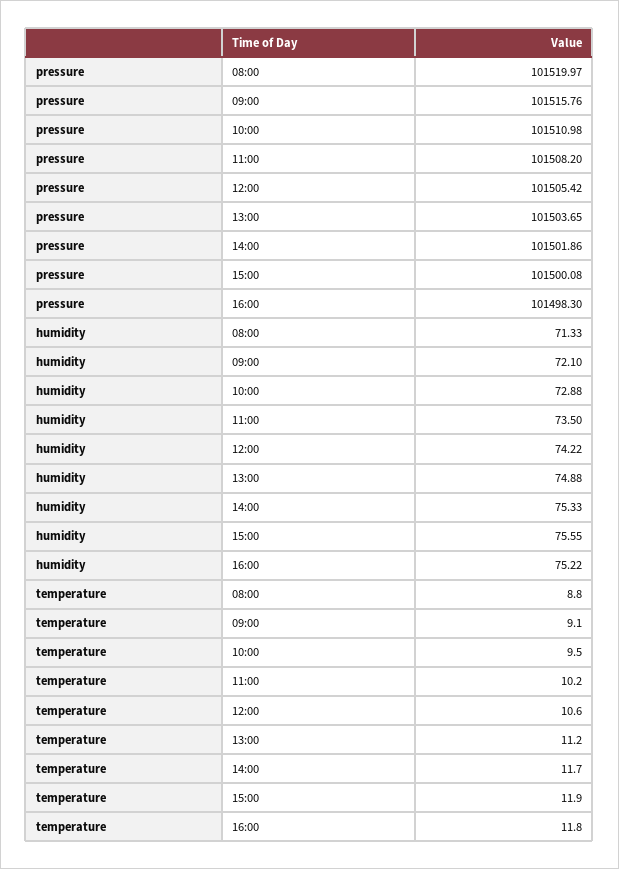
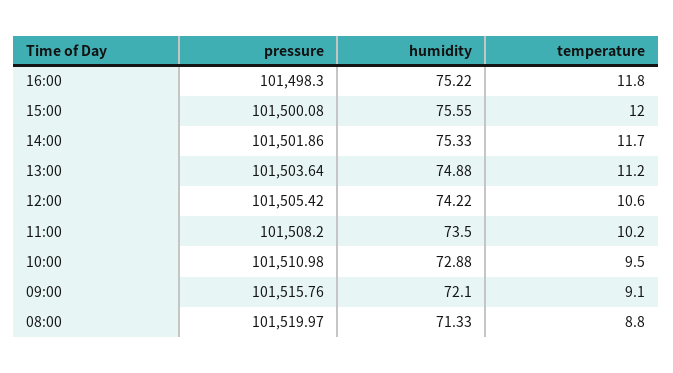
  {
    "pressure": {
      "08:00": 101519.97,
      "09:00": 101515.76,
      "10:00": 101510.98,
      "11:00": 101508.2,
      "12:00": 101505.42,
-     "13:00": 101503.65,
+     "13:00": 101503.64,
      "14:00": 101501.86,
      "15:00": 101500.08,
      "16:00": 101498.3
    },
    "humidity": {
      "08:00": 71.33,
      "09:00": 72.1,
      "10:00": 72.88,
      "11:00": 73.5,
      "12:00": 74.22,
      "13:00": 74.88,
      "14:00": 75.33,
      "15:00": 75.55,
      "16:00": 75.22
    },
    "temperature": {
      "08:00": 8.8,
      "09:00": 9.1,
      "10:00": 9.5,
      "11:00": 10.2,
      "12:00": 10.6,
      "13:00": 11.2,
      "14:00": 11.7,
-     "15:00": 11.9,
+     "15:00": 12,
      "16:00": 11.8
    }
  }

